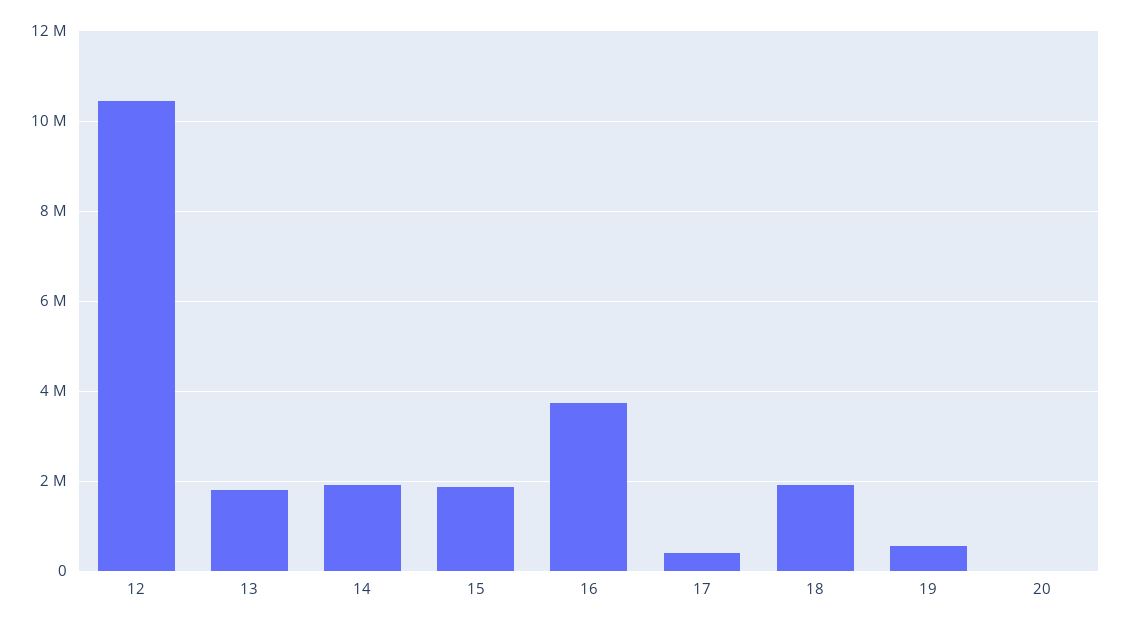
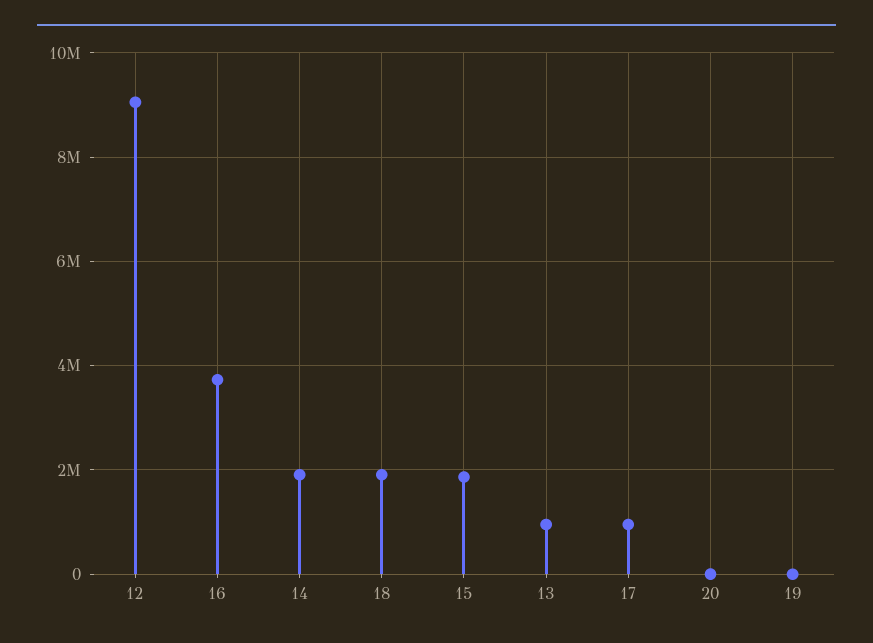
  {
-   "12": 10400000,
+   "12": 9000000,
-   "13": 1800000,
+   "13": 1000000,
    "14": 2000000,
    "15": 1800000,
    "16": 3800000,
-   "17": 400000,
+   "17": 1000000,
    "18": 2000000,
-   "19": 600000,
+   "19": 0,
    "20": 0
  }

